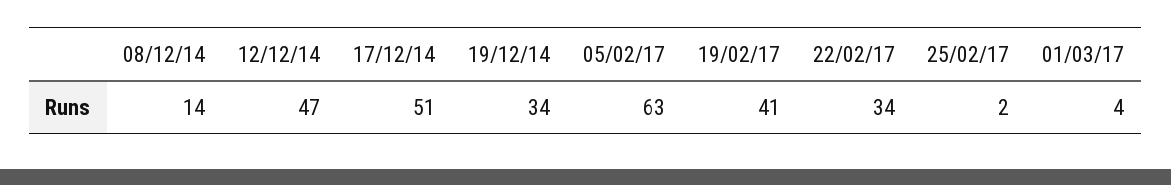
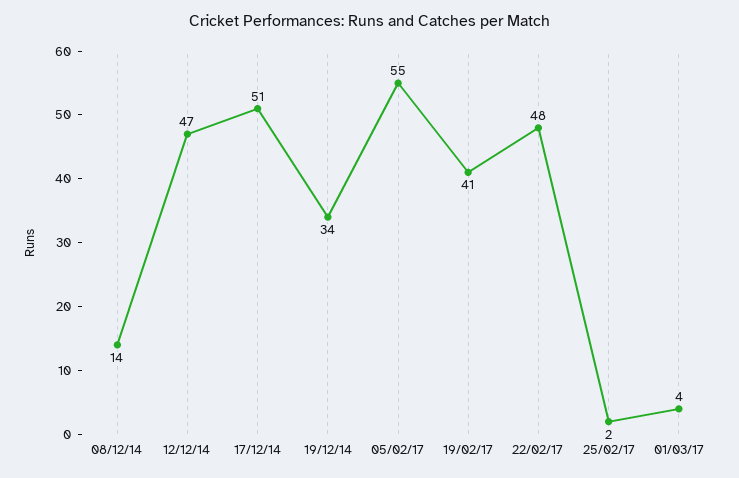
  {
    "08/12/14": 14,
    "12/12/14": 47,
    "17/12/14": 51,
    "19/12/14": 34,
-   "05/02/17": 63,
+   "05/02/17": 55,
    "19/02/17": 41,
-   "22/02/17": 34,
+   "22/02/17": 48,
    "25/02/17": 2,
    "01/03/17": 4
  }

